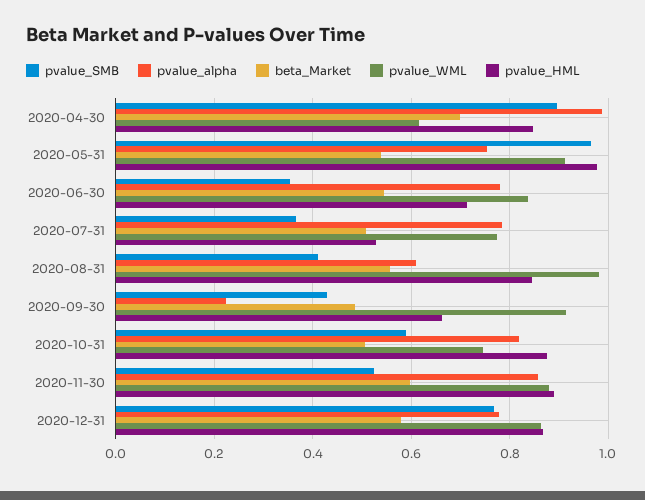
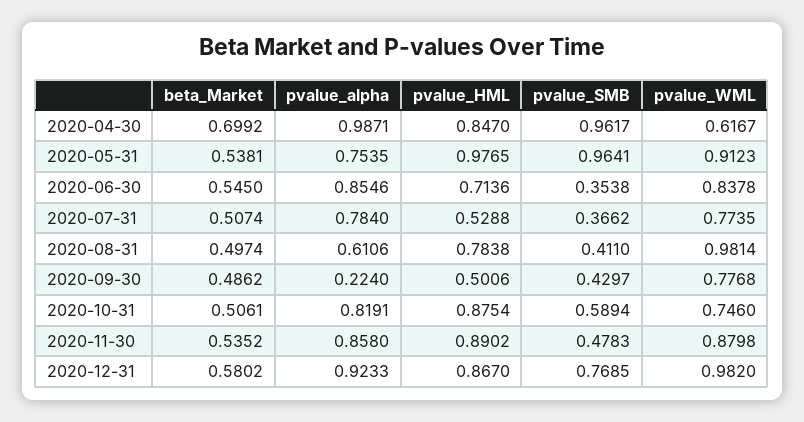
  {
    "pvalue_SMB": {
-     "2020-04-30": 0.9,
+     "2020-04-30": 0.9617,
      "2020-05-31": 0.9641,
      "2020-06-30": 0.3538,
      "2020-07-31": 0.3662,
      "2020-08-31": 0.411,
      "2020-09-30": 0.4297,
      "2020-10-31": 0.5894,
-     "2020-11-30": 0.52,
+     "2020-11-30": 0.4783,
      "2020-12-31": 0.7685
    },
    "pvalue_alpha": {
      "2020-04-30": 0.9871,
      "2020-05-31": 0.7535,
-     "2020-06-30": 0.78,
+     "2020-06-30": 0.8546,
      "2020-07-31": 0.784,
      "2020-08-31": 0.6106,
      "2020-09-30": 0.224,
      "2020-10-31": 0.8191,
      "2020-11-30": 0.858,
-     "2020-12-31": 0.78
+     "2020-12-31": 0.9233
    },
    "beta_Market": {
      "2020-04-30": 0.6992,
      "2020-05-31": 0.5381,
      "2020-06-30": 0.545,
      "2020-07-31": 0.5074,
-     "2020-08-31": 0.56,
+     "2020-08-31": 0.4974,
      "2020-09-30": 0.4862,
      "2020-10-31": 0.5061,
-     "2020-11-30": 0.6,
+     "2020-11-30": 0.5352,
      "2020-12-31": 0.5802
    },
    "pvalue_WML": {
      "2020-04-30": 0.6167,
      "2020-05-31": 0.9123,
      "2020-06-30": 0.8378,
      "2020-07-31": 0.7735,
      "2020-08-31": 0.9814,
-     "2020-09-30": 0.92,
+     "2020-09-30": 0.7768,
      "2020-10-31": 0.746,
      "2020-11-30": 0.8798,
-     "2020-12-31": 0.86
+     "2020-12-31": 0.982
    },
    "pvalue_HML": {
      "2020-04-30": 0.847,
      "2020-05-31": 0.9765,
      "2020-06-30": 0.7136,
      "2020-07-31": 0.5288,
-     "2020-08-31": 0.84,
+     "2020-08-31": 0.7838,
-     "2020-09-30": 0.66,
+     "2020-09-30": 0.5006,
      "2020-10-31": 0.8754,
      "2020-11-30": 0.8902,
      "2020-12-31": 0.867
    }
  }

